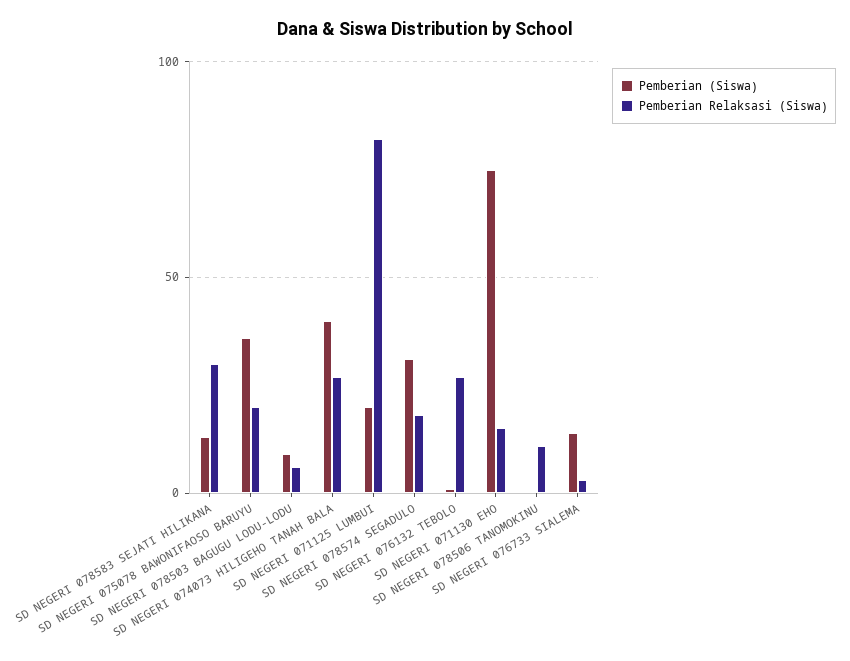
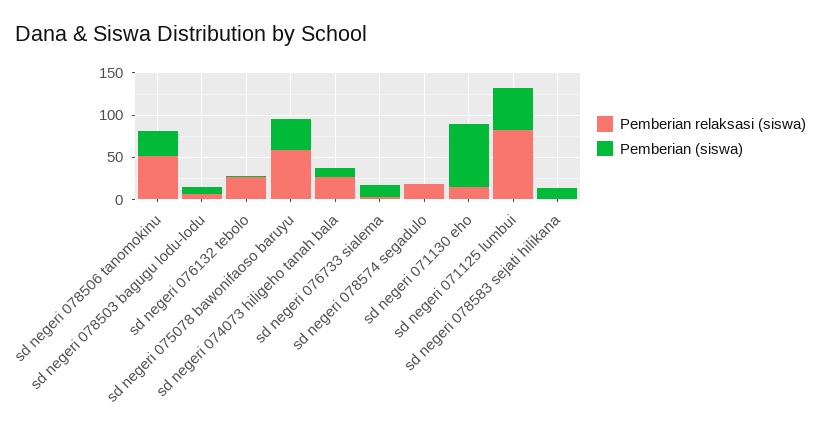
  {
    "Pemberian (Siswa)": {
      "SD NEGERI 078583 SEJATI HILIKANA": 15,
      "SD NEGERI 075078 BAWONIFAOSO BARUYU": 35,
      "SD NEGERI 078503 BAGUGU LODU-LODU": 10,
-     "SD NEGERI 074073 HILIGEHO TANAH BALA": 40,
+     "SD NEGERI 074073 HILIGEHO TANAH BALA": 10,
-     "SD NEGERI 071125 LUMBUI": 20,
+     "SD NEGERI 071125 LUMBUI": 50,
-     "SD NEGERI 078574 SEGADULO": 30,
+     "SD NEGERI 078574 SEGADULO": 0,
      "SD NEGERI 076132 TEBOLO": 0,
      "SD NEGERI 071130 EHO": 75,
-     "SD NEGERI 078506 TANOMOKINU": 0,
+     "SD NEGERI 078506 TANOMOKINU": 30,
      "SD NEGERI 076733 SIALEMA": 15
    },
    "Pemberian Relaksasi (Siswa)": {
-     "SD NEGERI 078583 SEJATI HILIKANA": 30,
+     "SD NEGERI 078583 SEJATI HILIKANA": 0,
-     "SD NEGERI 075078 BAWONIFAOSO BARUYU": 20,
+     "SD NEGERI 075078 BAWONIFAOSO BARUYU": 60,
      "SD NEGERI 078503 BAGUGU LODU-LODU": 5,
      "SD NEGERI 074073 HILIGEHO TANAH BALA": 25,
      "SD NEGERI 071125 LUMBUI": 80,
      "SD NEGERI 078574 SEGADULO": 20,
      "SD NEGERI 076132 TEBOLO": 25,
      "SD NEGERI 071130 EHO": 15,
-     "SD NEGERI 078506 TANOMOKINU": 10,
+     "SD NEGERI 078506 TANOMOKINU": 50,
      "SD NEGERI 076733 SIALEMA": 5
    }
  }

